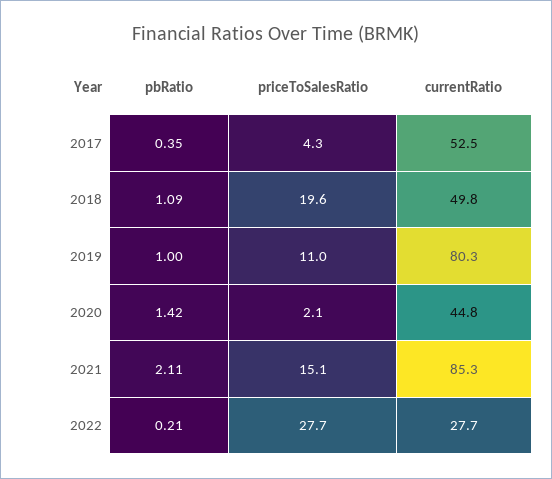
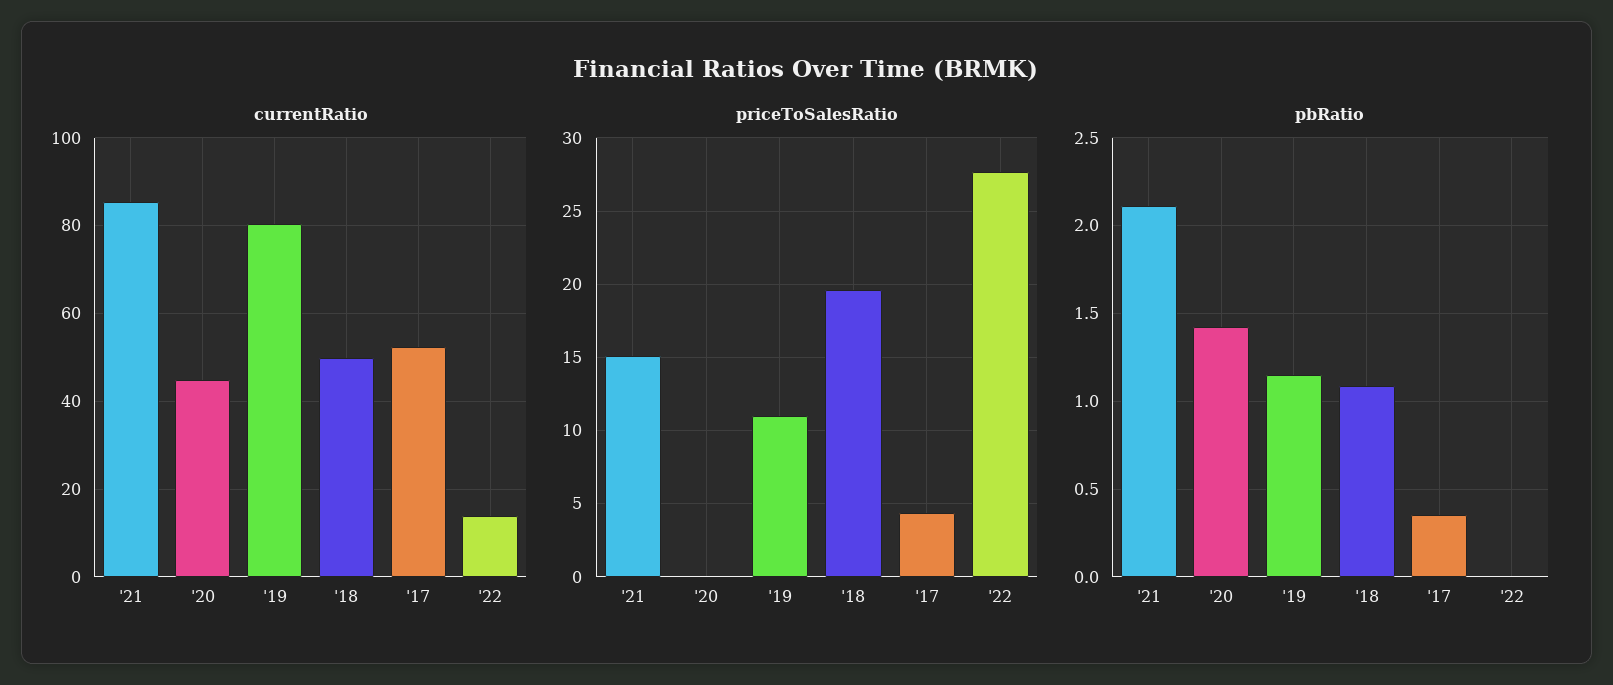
  {
    "pbRatio": {
      "2017": 0.35,
      "2018": 1.09,
-     "2019": 1,
+     "2019": 1.15,
      "2020": 1.42,
      "2021": 2.11,
-     "2022": 0.21
+     "2022": 0
    },
    "priceToSalesRatio": {
      "2017": 4.3,
      "2018": 19.6,
      "2019": 11,
-     "2020": 2.1,
+     "2020": 0,
      "2021": 15.1,
      "2022": 27.7
    },
    "currentRatio": {
      "2017": 52.5,
      "2018": 49.8,
      "2019": 80.3,
      "2020": 44.8,
      "2021": 85.3,
-     "2022": 27.7
+     "2022": 14
    }
  }

